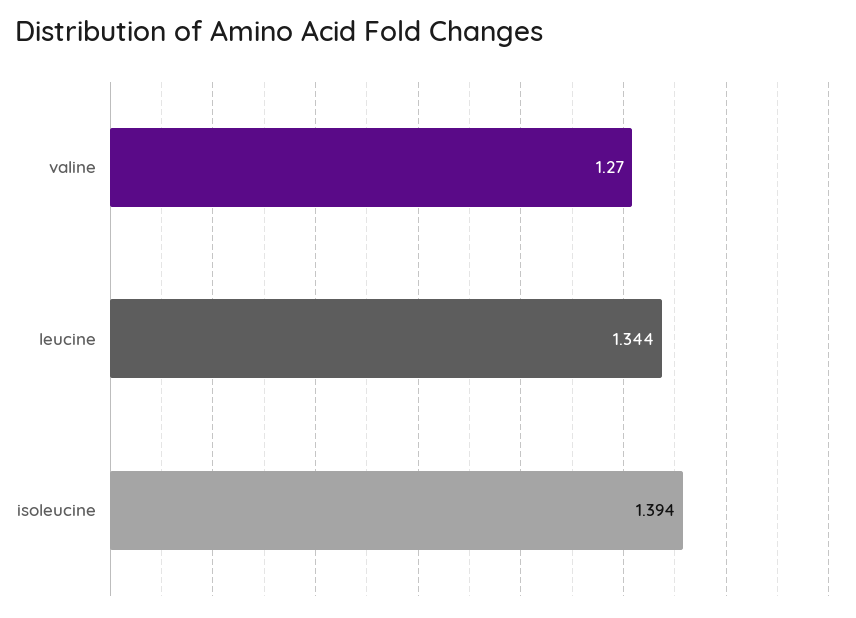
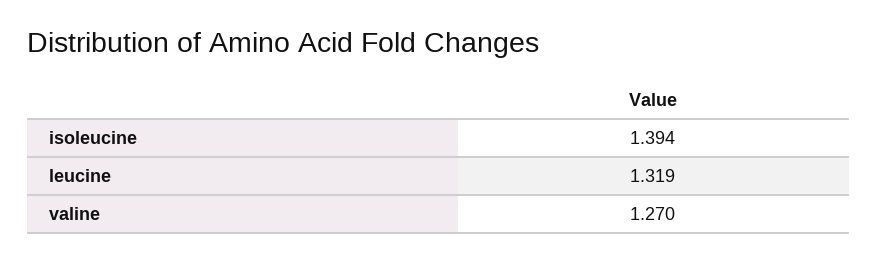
  {
    "valine": 1.27,
-   "leucine": 1.344,
+   "leucine": 1.319,
    "isoleucine": 1.394
  }

